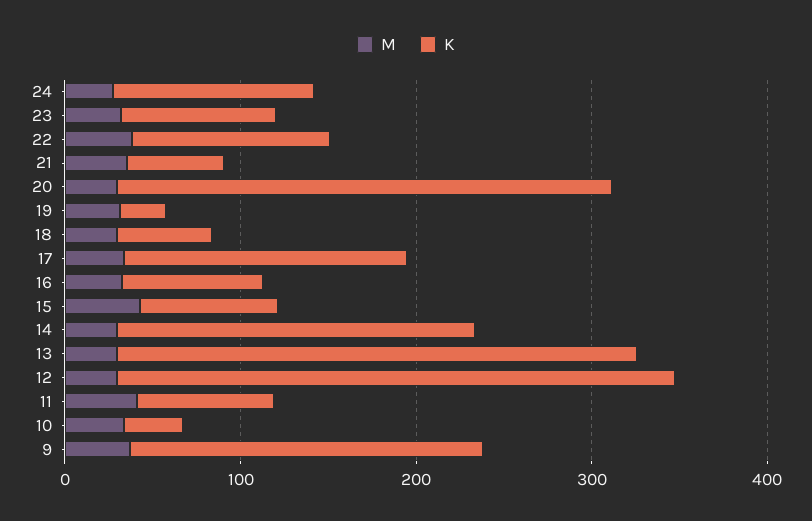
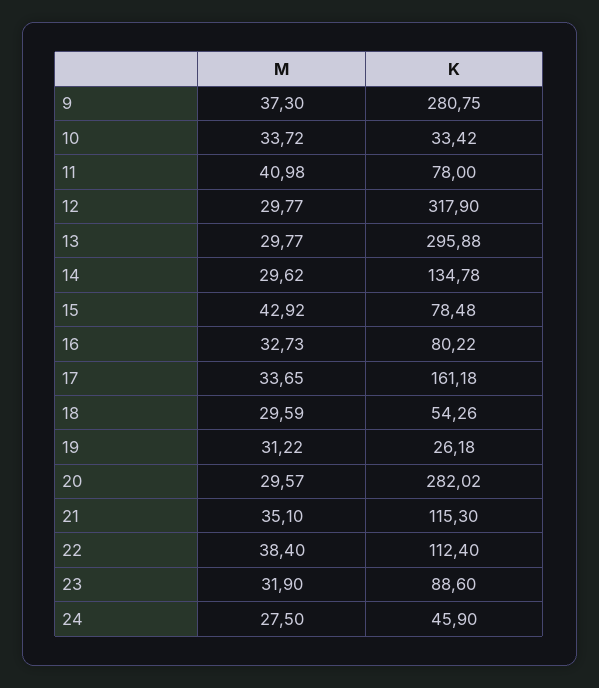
  {
    "M": {
      "24": 27.5,
      "23": 31.9,
      "22": 38.4,
      "21": 35.1,
      "20": 29.57,
      "19": 31.22,
      "18": 29.59,
      "17": 33.65,
      "16": 32.73,
      "15": 42.92,
      "14": 29.62,
      "13": 29.77,
      "12": 29.77,
      "11": 40.98,
      "10": 33.72,
      "9": 37.3
    },
    "K": {
-     "24": 120,
+     "24": 45.9,
      "23": 88.6,
      "22": 112.4,
-     "21": 60,
+     "21": 115.3,
      "20": 282.02,
      "19": 26.18,
      "18": 54.26,
      "17": 161.18,
      "16": 80.22,
      "15": 78.48,
-     "14": 200,
+     "14": 134.78,
      "13": 295.88,
      "12": 317.9,
      "11": 78,
      "10": 33.42,
-     "9": 200
+     "9": 280.75
    }
  }

